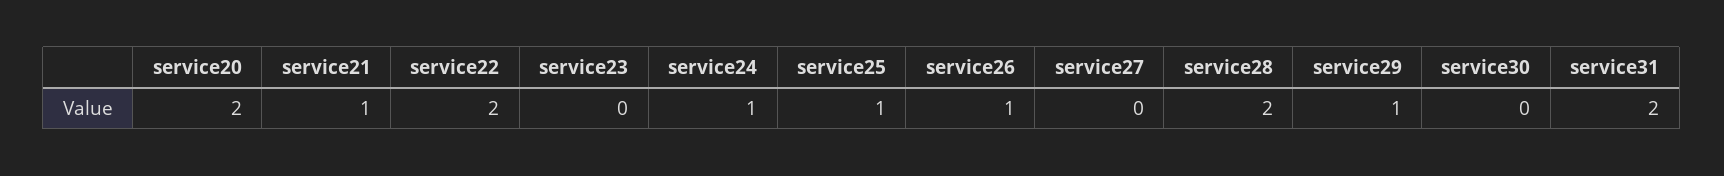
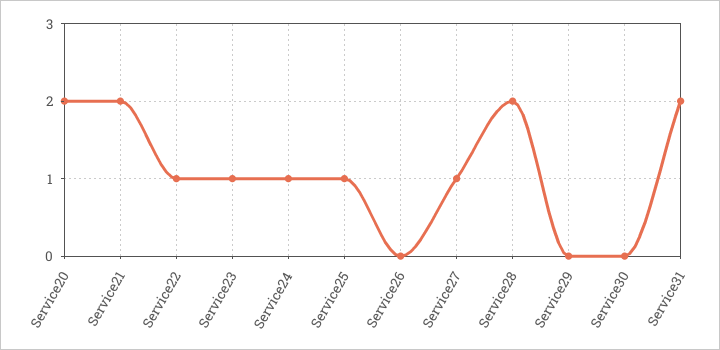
  {
    "service20": 2,
-   "service21": 1,
+   "service21": 2,
-   "service22": 2,
+   "service22": 1,
-   "service23": 0,
+   "service23": 1,
    "service24": 1,
    "service25": 1,
-   "service26": 1,
+   "service26": 0,
-   "service27": 0,
+   "service27": 1,
    "service28": 2,
-   "service29": 1,
+   "service29": 0,
    "service30": 0,
    "service31": 2
  }

